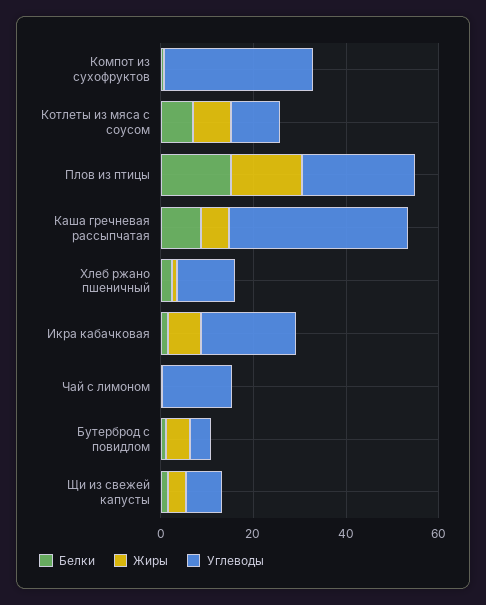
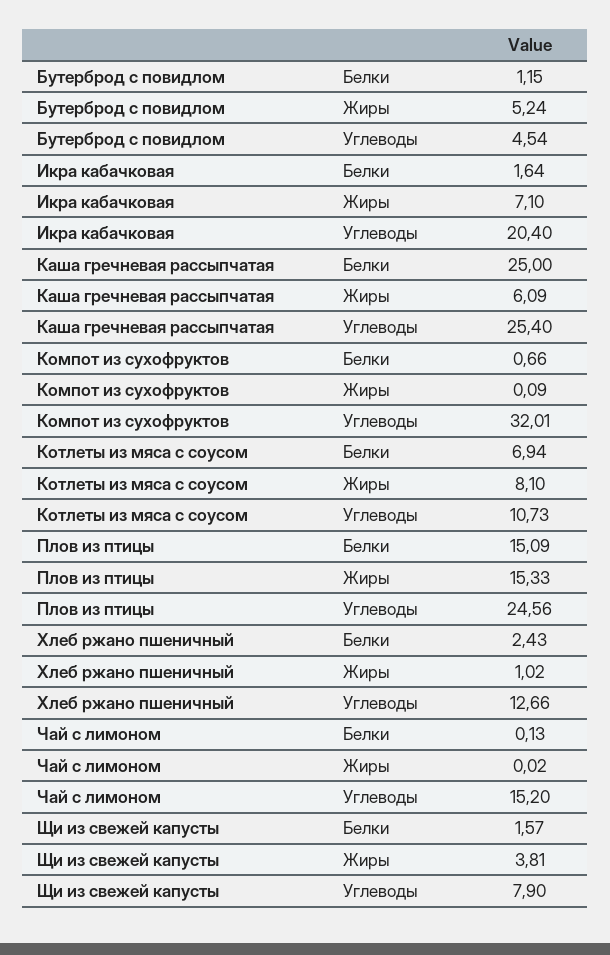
  {
    "Белки": {
      "Компот из сухофруктов": 0.66,
      "Котлеты из мяса с соусом": 6.94,
      "Плов из птицы": 15.09,
-     "Каша гречневая рассыпчатая": 10,
+     "Каша гречневая рассыпчатая": 25,
      "Хлеб ржано пшеничный": 2.43,
      "Икра кабачковая": 1.64,
      "Чай с лимоном": 0.13,
      "Бутерброд с повидлом": 1.15,
      "Щи из свежей капусты": 1.57
    },
    "Жиры": {
      "Компот из сухофруктов": 0.09,
      "Котлеты из мяса с соусом": 8.1,
      "Плов из птицы": 15.33,
      "Каша гречневая рассыпчатая": 6.09,
      "Хлеб ржано пшеничный": 1.02,
      "Икра кабачковая": 7.1,
      "Чай с лимоном": 0.02,
      "Бутерброд с повидлом": 5.24,
      "Щи из свежей капусты": 3.81
    },
    "Углеводы": {
      "Компот из сухофруктов": 32.01,
      "Котлеты из мяса с соусом": 10.73,
      "Плов из птицы": 24.56,
-     "Каша гречневая рассыпчатая": 40,
+     "Каша гречневая рассыпчатая": 25.4,
      "Хлеб ржано пшеничный": 12.66,
      "Икра кабачковая": 20.4,
      "Чай с лимоном": 15.2,
      "Бутерброд с повидлом": 4.54,
      "Щи из свежей капусты": 7.9
    }
  }

